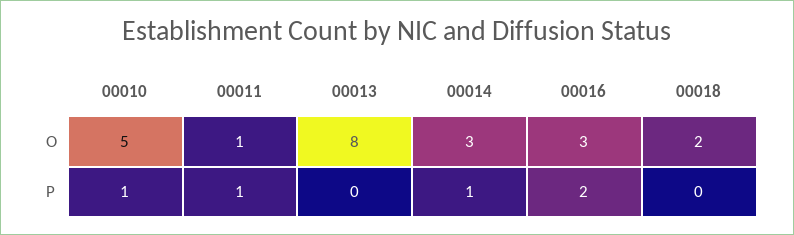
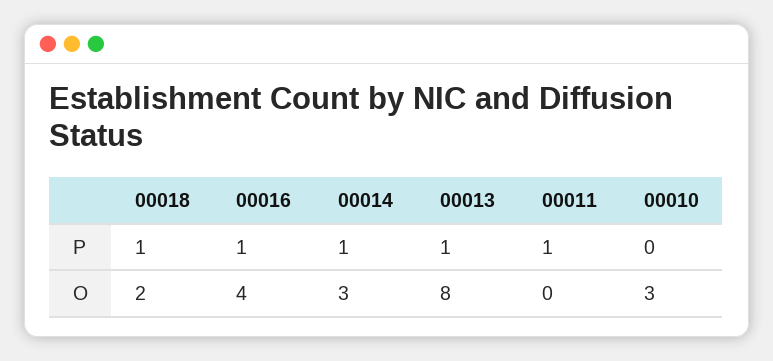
  {
    "00010": {
-     "O": 5,
+     "O": 3,
-     "P": 1
+     "P": 0
    },
    "00011": {
-     "O": 1,
+     "O": 0,
      "P": 1
    },
    "00013": {
      "O": 8,
-     "P": 0
+     "P": 1
    },
    "00014": {
      "O": 3,
      "P": 1
    },
    "00016": {
-     "O": 3,
+     "O": 4,
-     "P": 2
+     "P": 1
    },
    "00018": {
      "O": 2,
-     "P": 0
+     "P": 1
    }
  }

